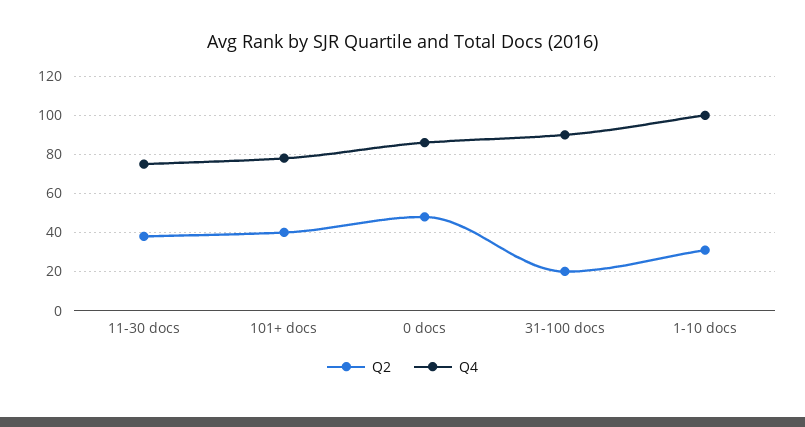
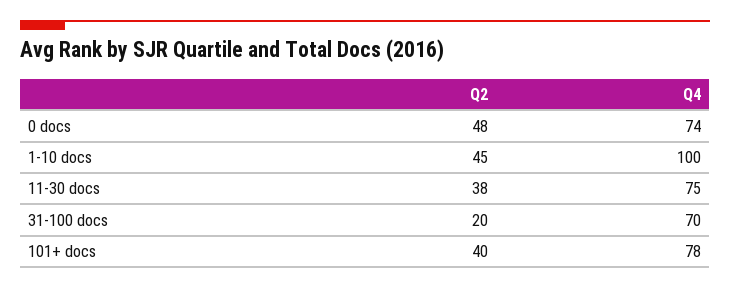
  {
    "Q2": {
      "11-30 docs": 38,
      "101+ docs": 40,
      "0 docs": 48,
      "31-100 docs": 20,
-     "1-10 docs": 30
+     "1-10 docs": 45
    },
    "Q4": {
      "11-30 docs": 75,
      "101+ docs": 78,
-     "0 docs": 85,
+     "0 docs": 74,
-     "31-100 docs": 90,
+     "31-100 docs": 70,
      "1-10 docs": 100
    }
  }

